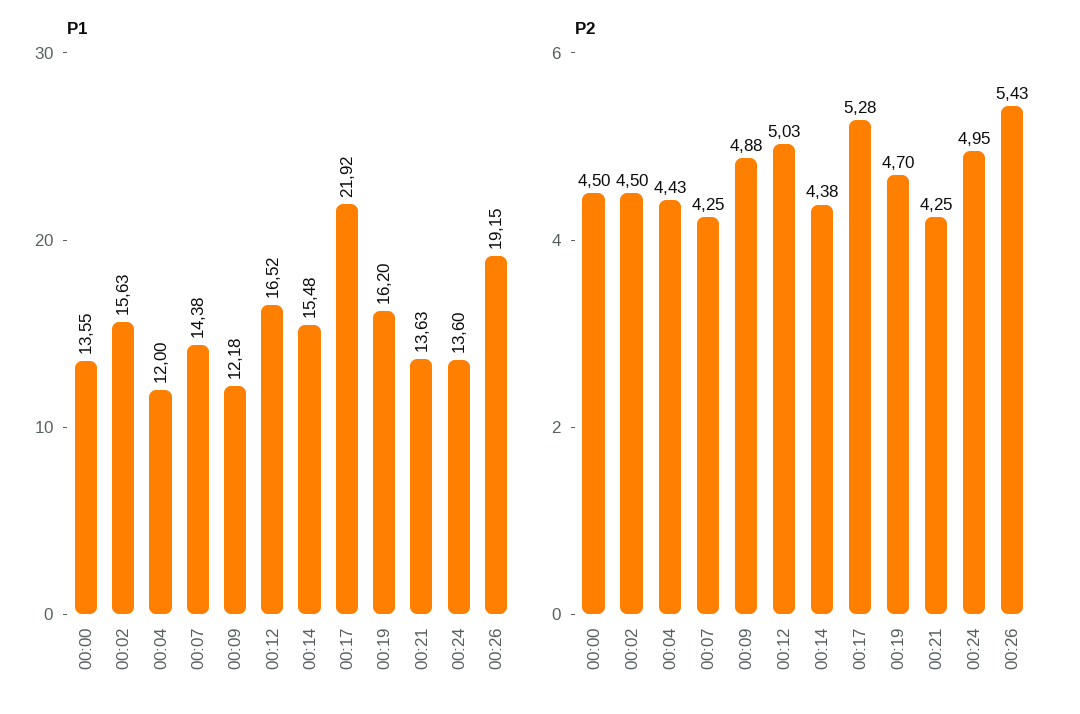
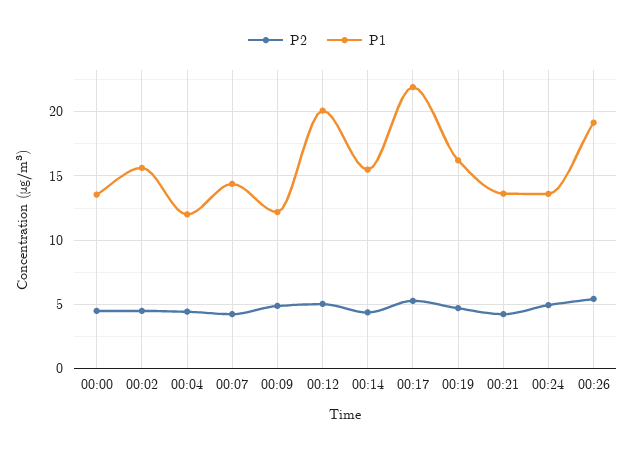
  {
    "P1": {
      "00:00": 13.55,
      "00:02": 15.63,
      "00:04": 12,
      "00:07": 14.38,
      "00:09": 12.18,
-     "00:12": 16.52,
+     "00:12": 20,
      "00:14": 15.48,
      "00:17": 21.92,
      "00:19": 16.2,
      "00:21": 13.63,
      "00:24": 13.6,
      "00:26": 19.15
    },
    "P2": {
      "00:00": 4.5,
      "00:02": 4.5,
      "00:04": 4.43,
      "00:07": 4.25,
      "00:09": 4.88,
      "00:12": 5.03,
      "00:14": 4.38,
      "00:17": 5.28,
      "00:19": 4.7,
      "00:21": 4.25,
      "00:24": 4.95,
      "00:26": 5.43
    }
  }

